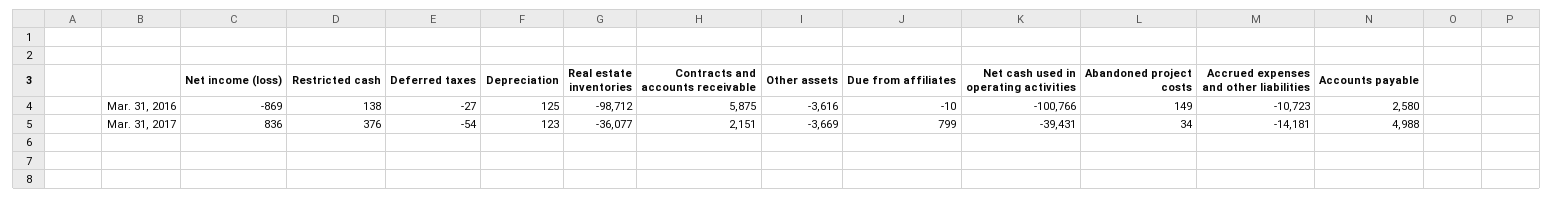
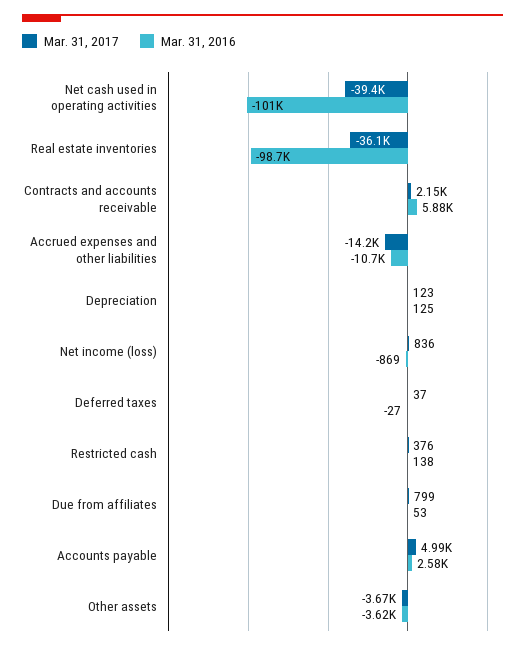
  {
    "Mar. 31, 2016": {
      "Net income (loss)": -869,
      "Restricted cash": 138,
      "Deferred taxes": -27,
      "Depreciation": 125,
      "Real estate inventories": -98712,
      "Contracts and accounts receivable": 5875,
      "Other assets": -3616,
-     "Due from affiliates": -10,
+     "Due from affiliates": 53,
      "Net cash used in operating activities": -100766,
-     "Abandoned project costs": 149,
      "Accrued expenses and other liabilities": -10723,
      "Accounts payable": 2580
    },
    "Mar. 31, 2017": {
      "Net income (loss)": 836,
      "Restricted cash": 376,
-     "Deferred taxes": -54,
+     "Deferred taxes": 37,
      "Depreciation": 123,
      "Real estate inventories": -36077,
      "Contracts and accounts receivable": 2151,
      "Other assets": -3669,
      "Due from affiliates": 799,
      "Net cash used in operating activities": -39431,
-     "Abandoned project costs": 34,
      "Accrued expenses and other liabilities": -14181,
      "Accounts payable": 4988
    }
  }

